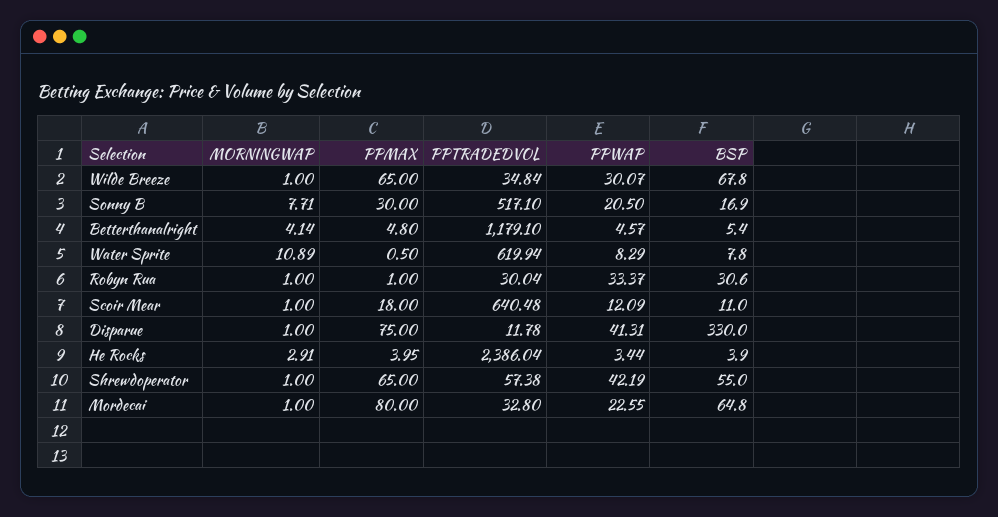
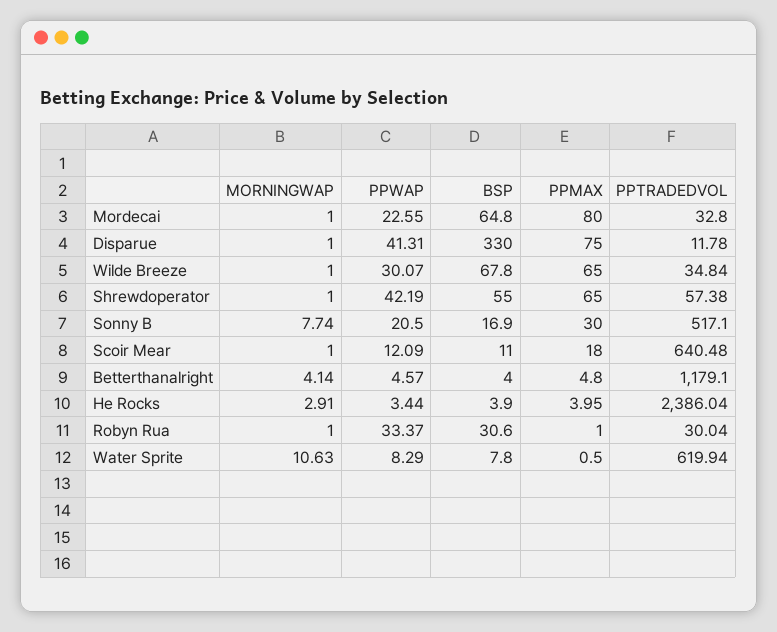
  {
    "MORNINGWAP": {
      "Wilde Breeze": 1,
-     "Sonny B": 7.71,
+     "Sonny B": 7.74,
      "Betterthanalright": 4.14,
-     "Water Sprite": 10.89,
+     "Water Sprite": 10.63,
      "Robyn Rua": 1,
      "Scoir Mear": 1,
      "Disparue": 1,
      "He Rocks": 2.91,
      "Shrewdoperator": 1,
      "Mordecai": 1
    },
    "PPMAX": {
      "Wilde Breeze": 65,
      "Sonny B": 30,
      "Betterthanalright": 4.8,
      "Water Sprite": 0.5,
      "Robyn Rua": 1,
      "Scoir Mear": 18,
      "Disparue": 75,
      "He Rocks": 3.95,
      "Shrewdoperator": 65,
      "Mordecai": 80
    },
    "PPTRADEDVOL": {
      "Wilde Breeze": 34.84,
      "Sonny B": 517.1,
      "Betterthanalright": 1179.1,
      "Water Sprite": 619.94,
      "Robyn Rua": 30.04,
      "Scoir Mear": 640.48,
      "Disparue": 11.78,
      "He Rocks": 2386.04,
      "Shrewdoperator": 57.38,
      "Mordecai": 32.8
    },
    "PPWAP": {
      "Wilde Breeze": 30.07,
      "Sonny B": 20.5,
      "Betterthanalright": 4.57,
      "Water Sprite": 8.29,
      "Robyn Rua": 33.37,
      "Scoir Mear": 12.09,
      "Disparue": 41.31,
      "He Rocks": 3.44,
      "Shrewdoperator": 42.19,
      "Mordecai": 22.55
    },
    "BSP": {
      "Wilde Breeze": 67.8,
      "Sonny B": 16.9,
-     "Betterthanalright": 5.4,
+     "Betterthanalright": 4,
      "Water Sprite": 7.8,
      "Robyn Rua": 30.6,
      "Scoir Mear": 11,
      "Disparue": 330,
      "He Rocks": 3.9,
      "Shrewdoperator": 55,
      "Mordecai": 64.8
    }
  }

